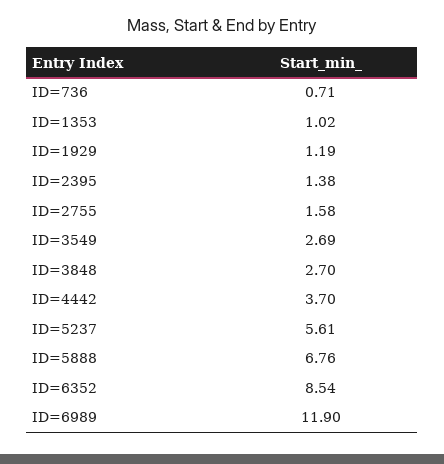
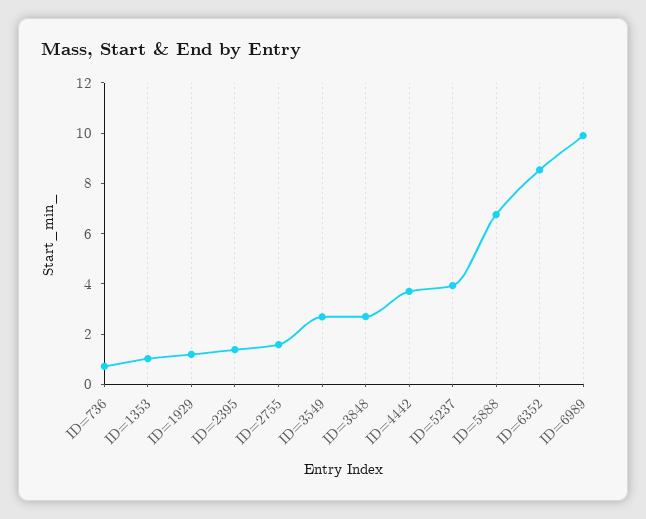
  {
    "ID=736": 0.71,
    "ID=1353": 1.02,
    "ID=1929": 1.19,
    "ID=2395": 1.38,
    "ID=2755": 1.58,
    "ID=3549": 2.69,
    "ID=3848": 2.7,
    "ID=4442": 3.7,
-   "ID=5237": 5.61,
+   "ID=5237": 4,
    "ID=5888": 6.76,
    "ID=6352": 8.54,
-   "ID=6989": 11.9
+   "ID=6989": 10
  }

